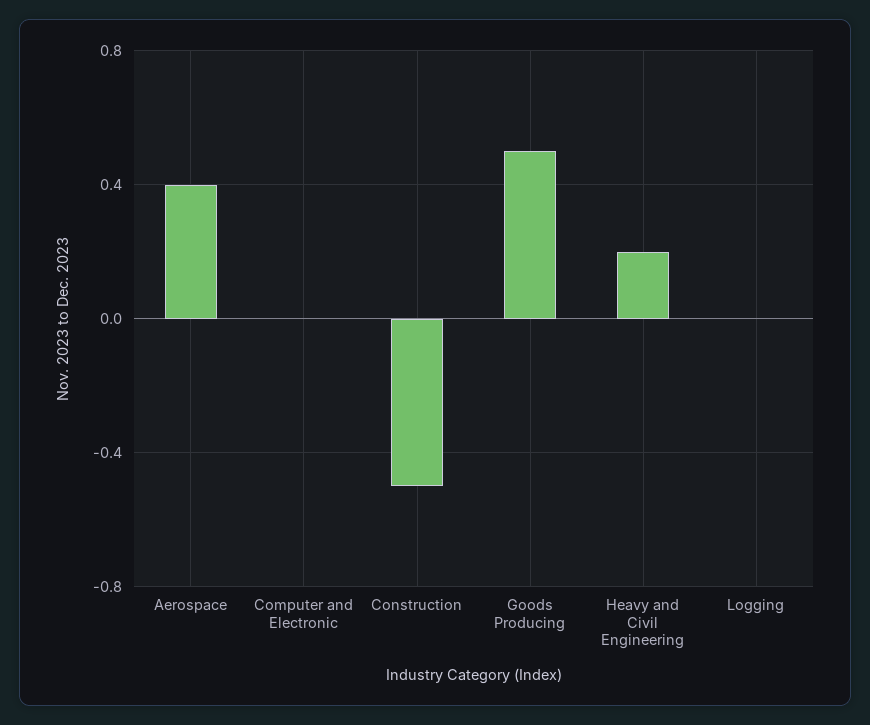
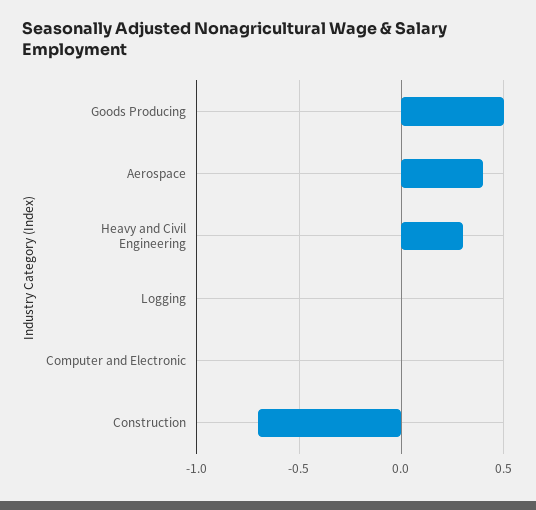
  {
    "Aerospace": 0.4,
    "Computer and Electronic": 0,
-   "Construction": -0.5,
+   "Construction": -0.7,
    "Goods Producing": 0.5,
-   "Heavy and Civil Engineering": 0.2,
+   "Heavy and Civil Engineering": 0.3,
    "Logging": 0
  }

